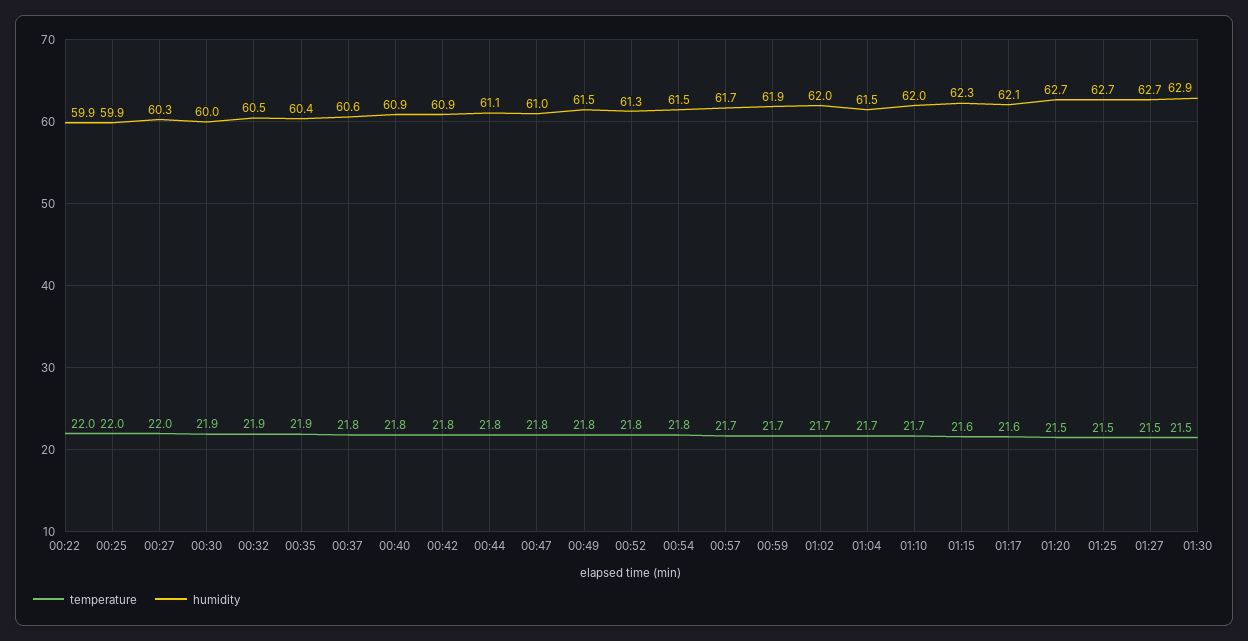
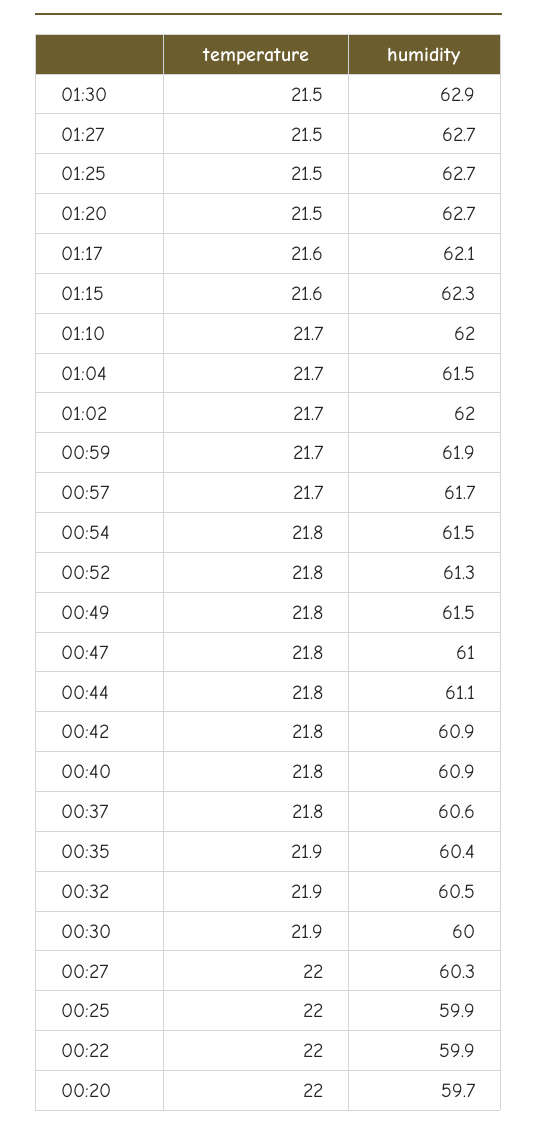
  {
    "temperature": {
      "00:22": 22,
      "00:25": 22,
      "00:27": 22,
      "00:30": 21.9,
      "00:32": 21.9,
      "00:35": 21.9,
      "00:37": 21.8,
      "00:40": 21.8,
      "00:42": 21.8,
      "00:44": 21.8,
      "00:47": 21.8,
      "00:49": 21.8,
      "00:52": 21.8,
      "00:54": 21.8,
      "00:57": 21.7,
      "00:59": 21.7,
      "01:02": 21.7,
      "01:04": 21.7,
      "01:10": 21.7,
      "01:15": 21.6,
      "01:17": 21.6,
      "01:20": 21.5,
      "01:25": 21.5,
      "01:27": 21.5,
-     "01:30": 21.5
+     "01:30": 21.5,
+     "00:20": 22
    },
    "humidity": {
      "00:22": 59.9,
      "00:25": 59.9,
      "00:27": 60.3,
      "00:30": 60,
      "00:32": 60.5,
      "00:35": 60.4,
      "00:37": 60.6,
      "00:40": 60.9,
      "00:42": 60.9,
      "00:44": 61.1,
      "00:47": 61,
      "00:49": 61.5,
      "00:52": 61.3,
      "00:54": 61.5,
      "00:57": 61.7,
      "00:59": 61.9,
      "01:02": 62,
      "01:04": 61.5,
      "01:10": 62,
      "01:15": 62.3,
      "01:17": 62.1,
      "01:20": 62.7,
      "01:25": 62.7,
      "01:27": 62.7,
-     "01:30": 62.9
+     "01:30": 62.9,
+     "00:20": 59.7
    }
  }

